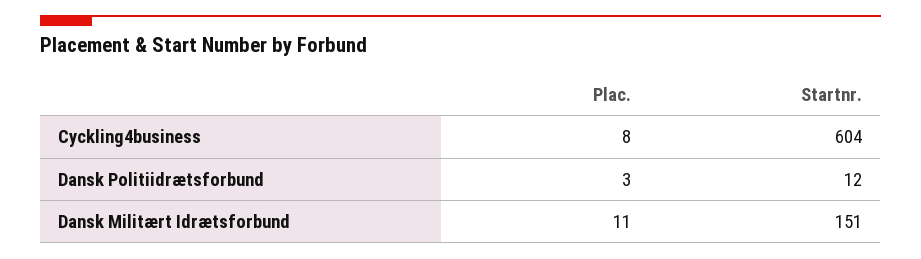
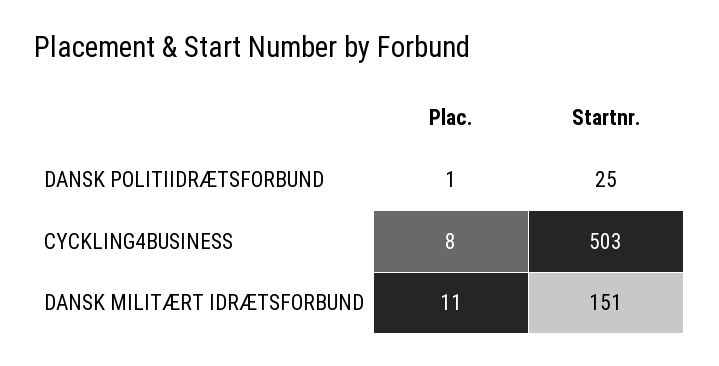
  {
    "Plac.": {
      "Cyckling4business": 8,
-     "Dansk Politiidrætsforbund": 3,
+     "Dansk Politiidrætsforbund": 1,
      "Dansk Militært Idrætsforbund": 11
    },
    "Startnr.": {
-     "Cyckling4business": 604,
+     "Cyckling4business": 503,
-     "Dansk Politiidrætsforbund": 12,
+     "Dansk Politiidrætsforbund": 25,
      "Dansk Militært Idrætsforbund": 151
    }
  }

